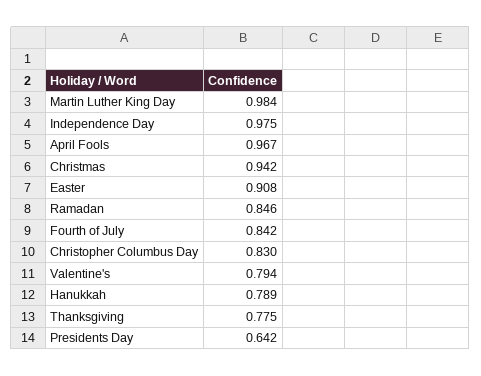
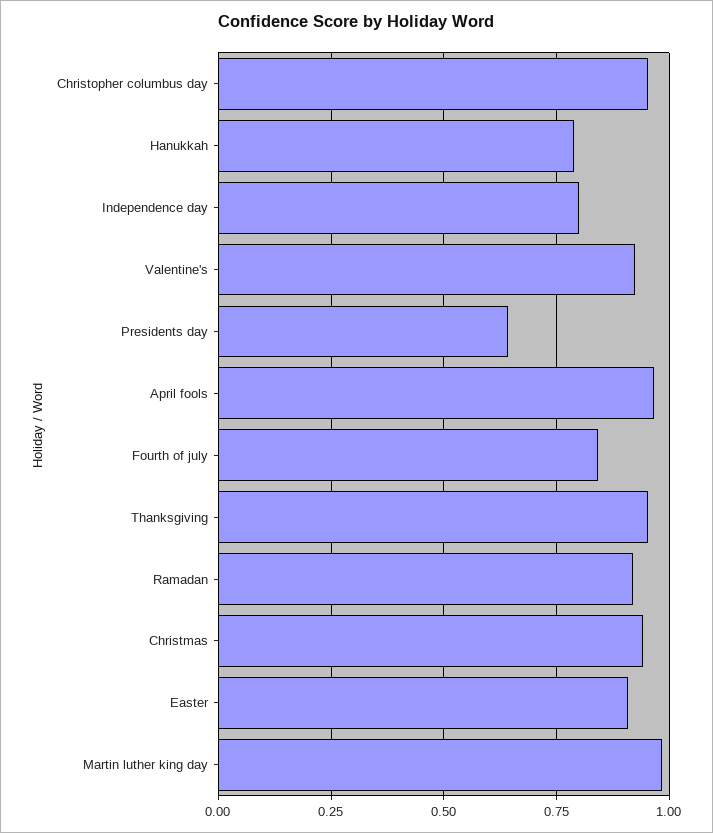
  {
    "Martin Luther King Day": 0.984,
-   "Independence Day": 0.975,
+   "Independence Day": 0.8,
    "April Fools": 0.967,
    "Christmas": 0.942,
    "Easter": 0.908,
-   "Ramadan": 0.846,
+   "Ramadan": 0.925,
    "Fourth of July": 0.842,
-   "Christopher Columbus Day": 0.83,
+   "Christopher Columbus Day": 0.95,
-   "Valentine's": 0.794,
+   "Valentine's": 0.925,
    "Hanukkah": 0.789,
-   "Thanksgiving": 0.775,
+   "Thanksgiving": 0.95,
    "Presidents Day": 0.642
  }

